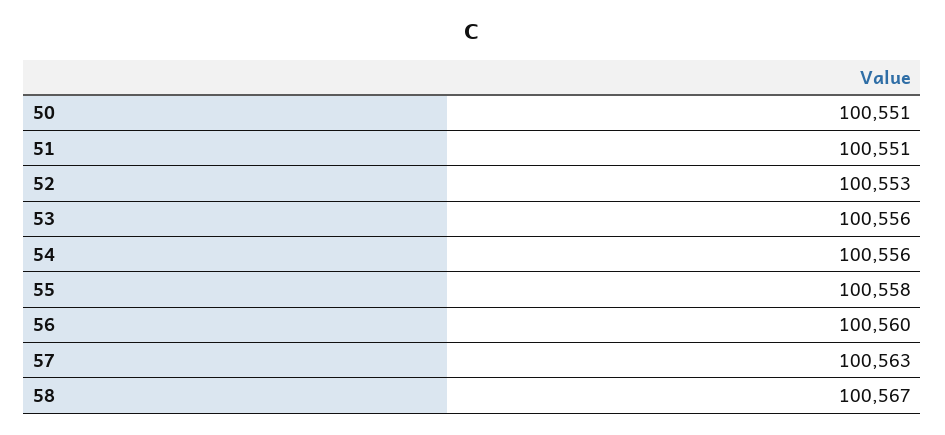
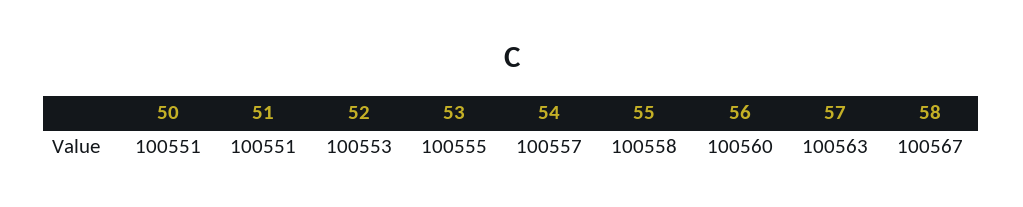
  {
    "50": 100551,
    "51": 100551,
    "52": 100553,
-   "53": 100556,
+   "53": 100555,
-   "54": 100556,
+   "54": 100557,
    "55": 100558,
    "56": 100560,
    "57": 100563,
    "58": 100567
  }

